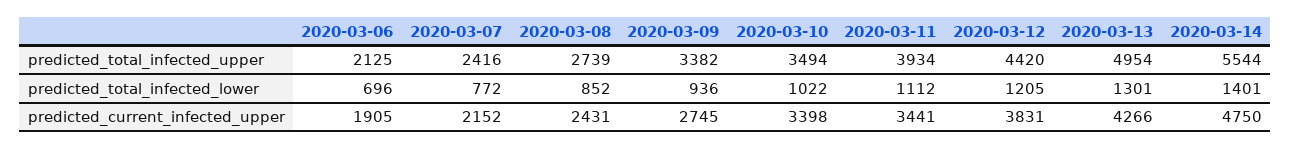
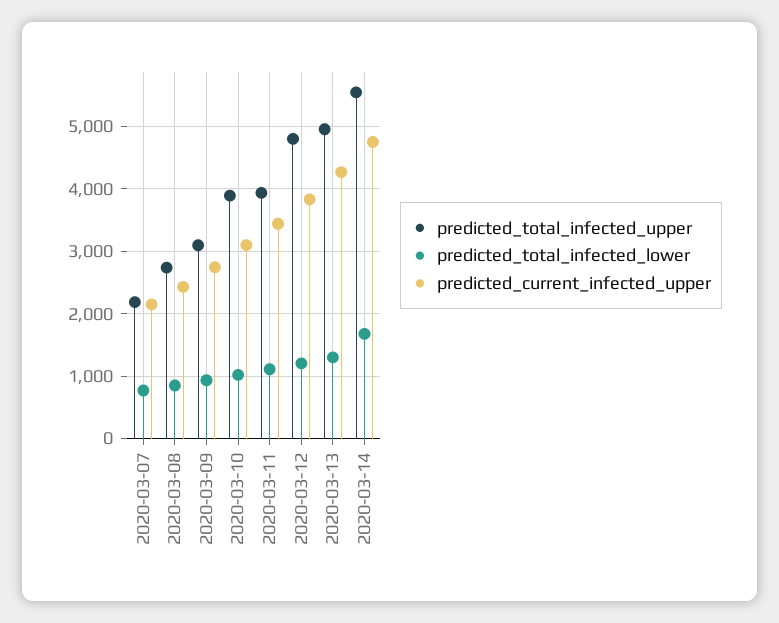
  {
    "predicted_total_infected_upper": {
-     "2020-03-06": 2125,
-     "2020-03-07": 2416,
+     "2020-03-07": 2200,
      "2020-03-08": 2739,
-     "2020-03-09": 3382,
+     "2020-03-09": 3100,
-     "2020-03-10": 3494,
+     "2020-03-10": 3900,
      "2020-03-11": 3934,
-     "2020-03-12": 4420,
+     "2020-03-12": 4800,
      "2020-03-13": 4954,
      "2020-03-14": 5544
    },
    "predicted_total_infected_lower": {
-     "2020-03-06": 696,
      "2020-03-07": 772,
      "2020-03-08": 852,
      "2020-03-09": 936,
      "2020-03-10": 1022,
      "2020-03-11": 1112,
      "2020-03-12": 1205,
      "2020-03-13": 1301,
-     "2020-03-14": 1401
+     "2020-03-14": 1700
    },
    "predicted_current_infected_upper": {
-     "2020-03-06": 1905,
      "2020-03-07": 2152,
      "2020-03-08": 2431,
      "2020-03-09": 2745,
-     "2020-03-10": 3398,
+     "2020-03-10": 3100,
      "2020-03-11": 3441,
      "2020-03-12": 3831,
      "2020-03-13": 4266,
      "2020-03-14": 4750
    }
  }

